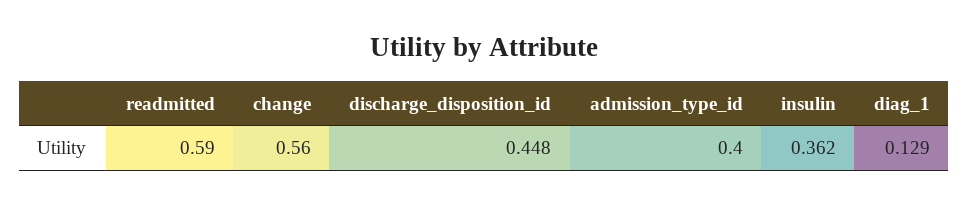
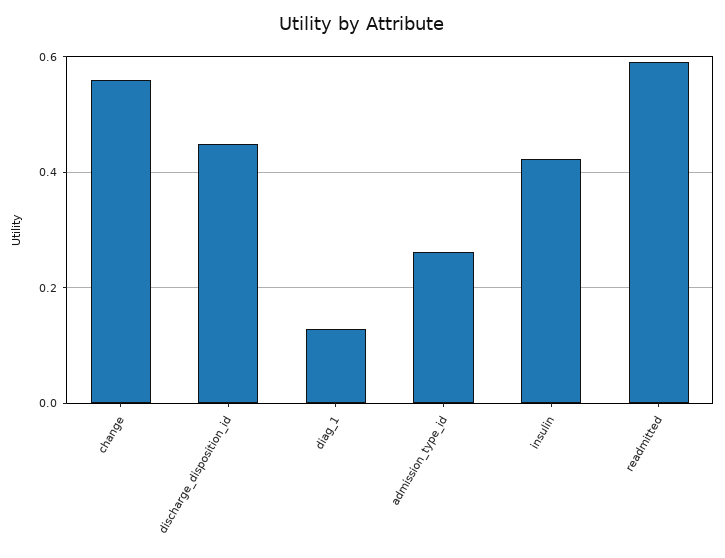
  {
    "readmitted": 0.59,
    "change": 0.56,
    "discharge_disposition_id": 0.448,
-   "admission_type_id": 0.4,
+   "admission_type_id": 0.26,
-   "insulin": 0.362,
+   "insulin": 0.42,
    "diag_1": 0.129
  }

